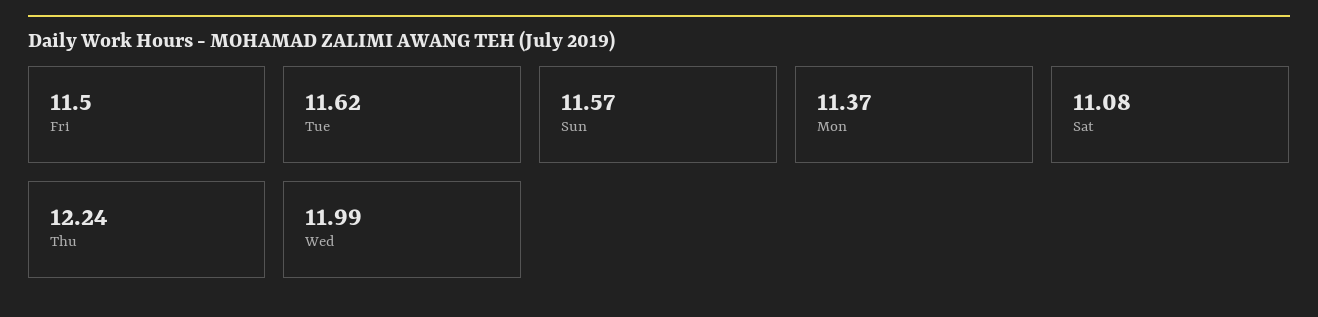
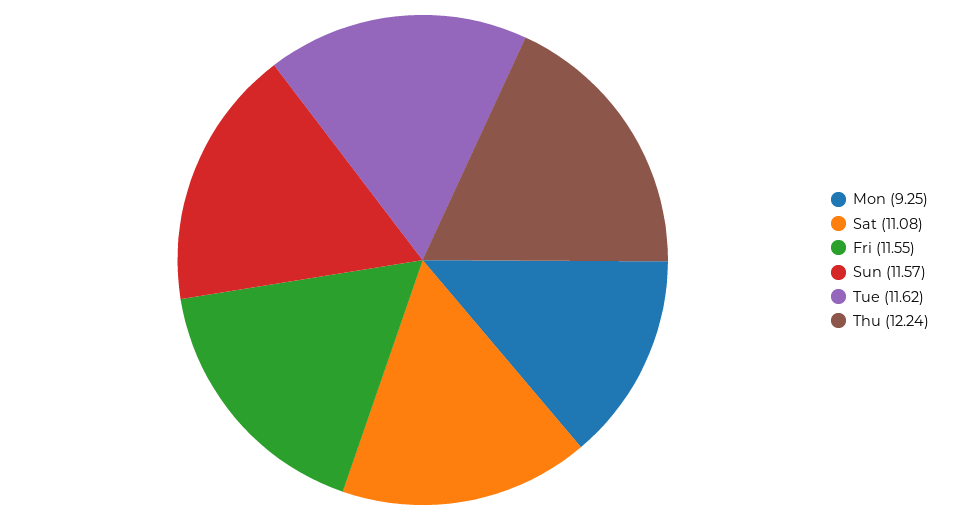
  {
-   "Fri": 11.5,
+   "Fri": 11.55,
    "Tue": 11.62,
    "Sun": 11.57,
-   "Mon": 11.37,
+   "Mon": 9.25,
    "Sat": 11.08,
-   "Thu": 12.24,
+   "Thu": 12.24
-   "Wed": 11.99
  }

